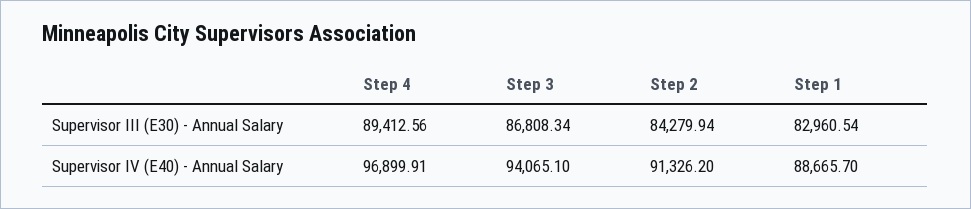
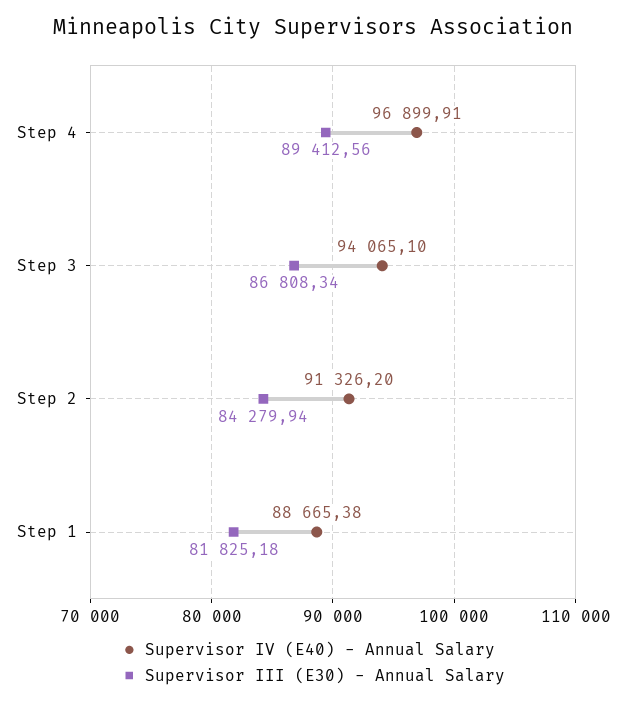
  {
    "Supervisor III (E30) - Annual Salary": {
      "Step 4": 89412.56,
      "Step 3": 86808.34,
      "Step 2": 84279.94,
-     "Step 1": 82960.54
+     "Step 1": 81825.18
    },
    "Supervisor IV (E40) - Annual Salary": {
      "Step 4": 96899.91,
      "Step 3": 94065.1,
      "Step 2": 91326.2,
-     "Step 1": 88665.7
+     "Step 1": 88665.38
    }
  }

